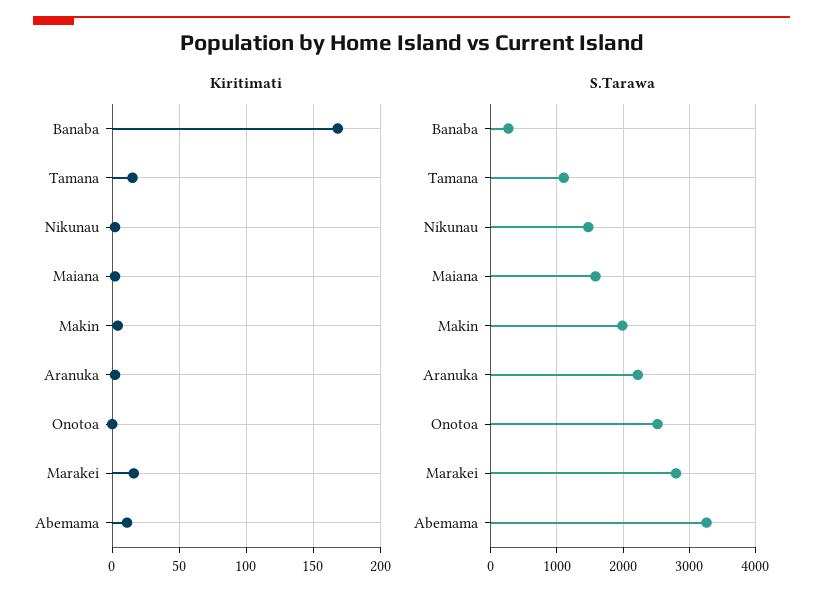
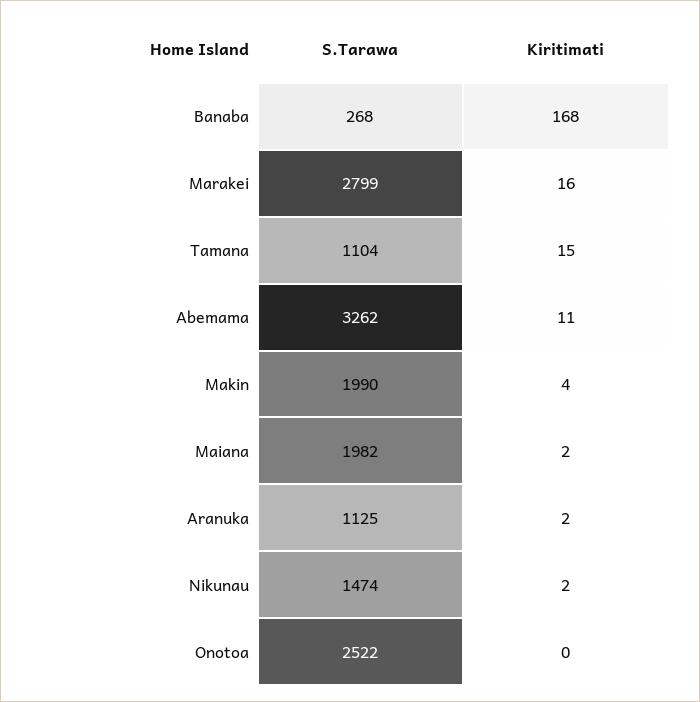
  {
    "Kiritimati": {
      "Banaba": 168,
      "Tamana": 15,
      "Nikunau": 2,
      "Maiana": 2,
      "Makin": 4,
      "Aranuka": 2,
      "Onotoa": 0,
      "Marakei": 16,
      "Abemama": 11
    },
    "S.Tarawa": {
      "Banaba": 268,
      "Tamana": 1104,
      "Nikunau": 1474,
-     "Maiana": 1600,
+     "Maiana": 1982,
      "Makin": 1990,
-     "Aranuka": 2200,
+     "Aranuka": 1125,
      "Onotoa": 2522,
      "Marakei": 2799,
      "Abemama": 3262
    }
  }

